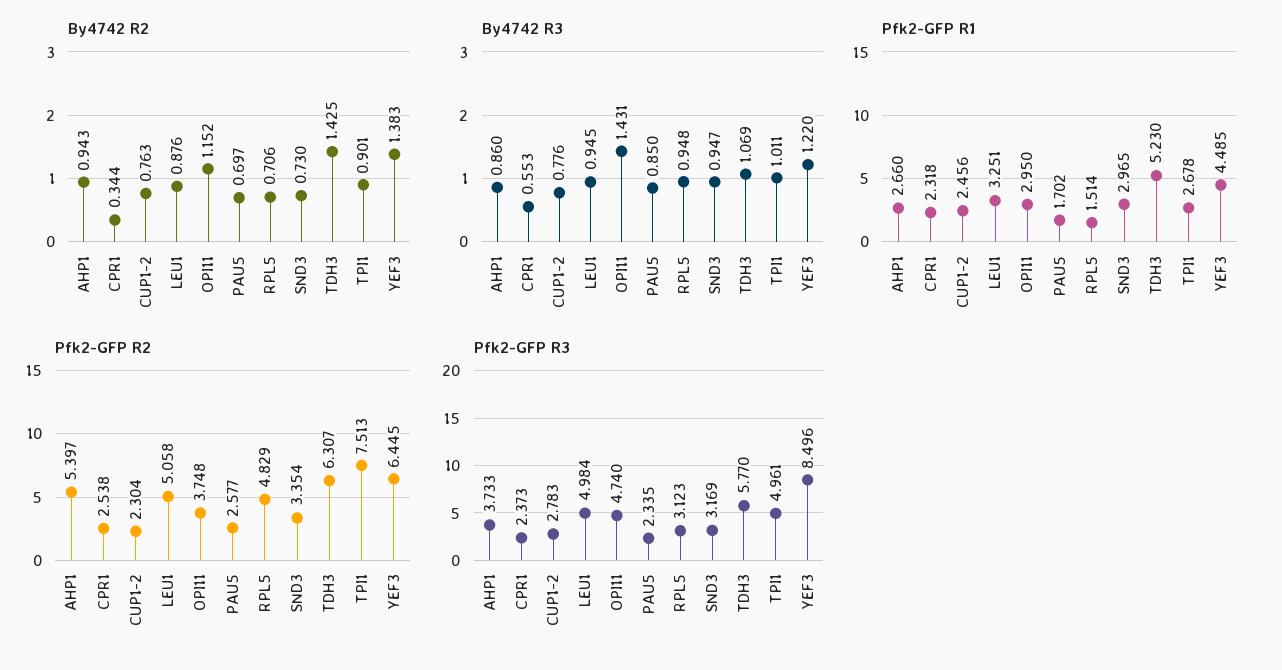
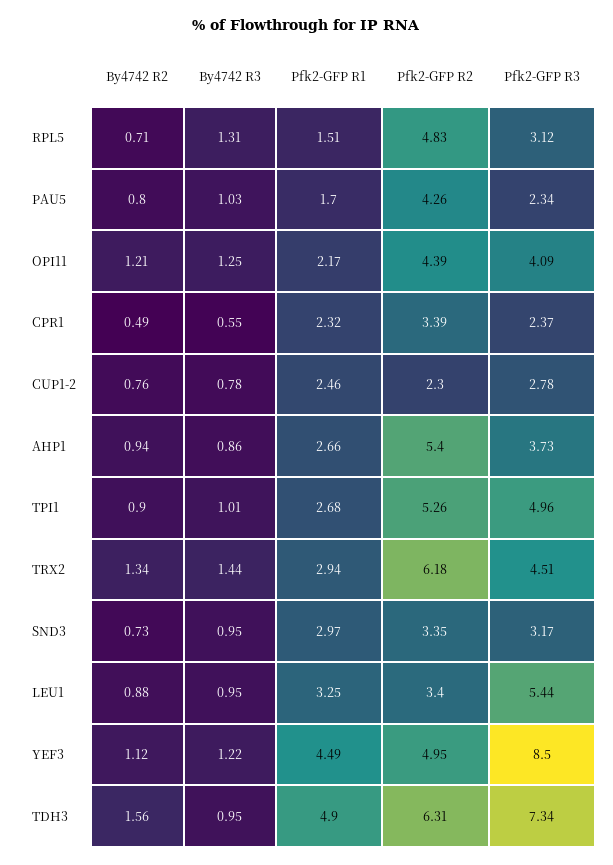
  {
    "By4742 R2": {
      "AHP1": 0.943,
-     "CPR1": 0.344,
+     "CPR1": 0.49,
      "CUP1-2": 0.763,
      "LEU1": 0.876,
-     "OPI11": 1.152,
+     "OPI11": 1.21,
-     "PAU5": 0.697,
+     "PAU5": 0.8,
      "RPL5": 0.706,
      "SND3": 0.73,
-     "TDH3": 1.425,
+     "TDH3": 1.56,
      "TPI1": 0.901,
-     "YEF3": 1.383
+     "YEF3": 1.12,
+     "TRX2": 1.34
    },
    "By4742 R3": {
      "AHP1": 0.86,
      "CPR1": 0.553,
      "CUP1-2": 0.776,
      "LEU1": 0.945,
-     "OPI11": 1.431,
+     "OPI11": 1.25,
-     "PAU5": 0.85,
+     "PAU5": 1.03,
-     "RPL5": 0.948,
+     "RPL5": 1.31,
      "SND3": 0.947,
-     "TDH3": 1.069,
+     "TDH3": 0.95,
      "TPI1": 1.011,
-     "YEF3": 1.22
+     "YEF3": 1.22,
+     "TRX2": 1.44
    },
    "Pfk2-GFP R1": {
      "AHP1": 2.66,
      "CPR1": 2.318,
      "CUP1-2": 2.456,
      "LEU1": 3.251,
-     "OPI11": 2.95,
+     "OPI11": 2.17,
      "PAU5": 1.702,
      "RPL5": 1.514,
      "SND3": 2.965,
-     "TDH3": 5.23,
+     "TDH3": 4.9,
      "TPI1": 2.678,
-     "YEF3": 4.485
+     "YEF3": 4.485,
+     "TRX2": 2.94
    },
    "Pfk2-GFP R2": {
      "AHP1": 5.397,
-     "CPR1": 2.538,
+     "CPR1": 3.39,
      "CUP1-2": 2.304,
-     "LEU1": 5.058,
+     "LEU1": 3.4,
-     "OPI11": 3.748,
+     "OPI11": 4.39,
-     "PAU5": 2.577,
+     "PAU5": 4.26,
      "RPL5": 4.829,
      "SND3": 3.354,
      "TDH3": 6.307,
-     "TPI1": 7.513,
+     "TPI1": 5.26,
-     "YEF3": 6.445
+     "YEF3": 4.95,
+     "TRX2": 6.18
    },
    "Pfk2-GFP R3": {
      "AHP1": 3.733,
      "CPR1": 2.373,
      "CUP1-2": 2.783,
-     "LEU1": 4.984,
+     "LEU1": 5.44,
-     "OPI11": 4.74,
+     "OPI11": 4.09,
      "PAU5": 2.335,
      "RPL5": 3.123,
      "SND3": 3.169,
-     "TDH3": 5.77,
+     "TDH3": 7.34,
      "TPI1": 4.961,
-     "YEF3": 8.496
+     "YEF3": 8.496,
+     "TRX2": 4.51
    }
  }

